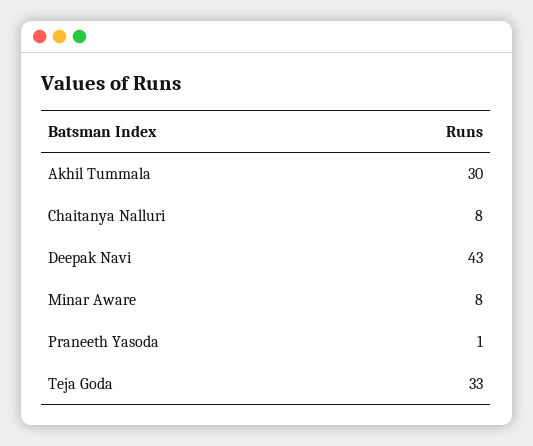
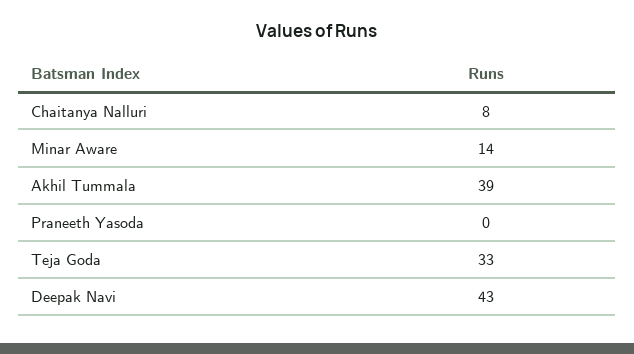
  {
-   "Akhil Tummala": 30,
+   "Akhil Tummala": 39,
    "Chaitanya Nalluri": 8,
    "Deepak Navi": 43,
-   "Minar Aware": 8,
+   "Minar Aware": 14,
-   "Praneeth Yasoda": 1,
+   "Praneeth Yasoda": 0,
    "Teja Goda": 33
  }

